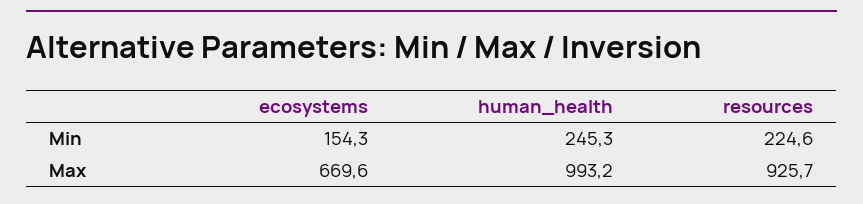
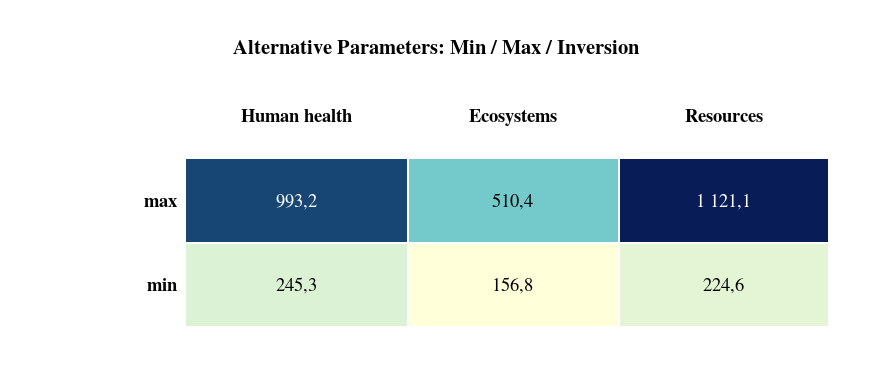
  {
    "ecosystems": {
-     "Min": 154.3,
+     "Min": 156.8,
-     "Max": 669.6
+     "Max": 510.4
    },
    "human_health": {
      "Min": 245.3,
      "Max": 993.2
    },
    "resources": {
      "Min": 224.6,
-     "Max": 925.7
+     "Max": 1121.1
    }
  }

